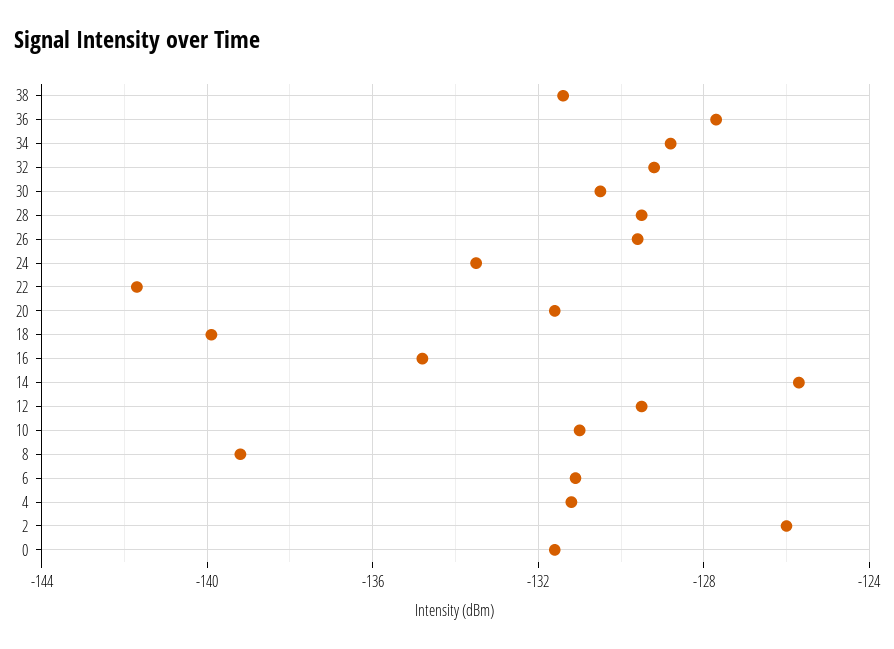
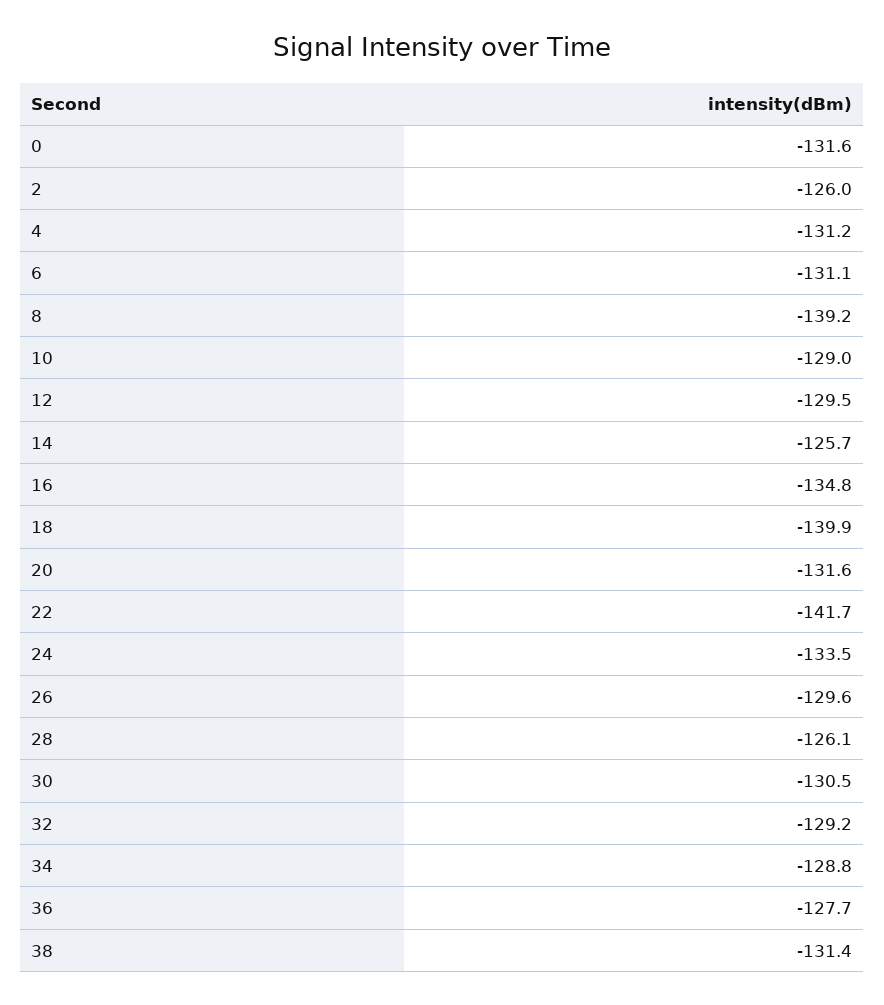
  {
    "38": -131.4,
    "36": -127.7,
    "34": -128.8,
    "32": -129.2,
    "30": -130.5,
-   "28": -129.5,
+   "28": -126.1,
    "26": -129.6,
    "24": -133.5,
    "22": -141.7,
    "20": -131.6,
    "18": -139.9,
    "16": -134.8,
    "14": -125.7,
    "12": -129.5,
-   "10": -131,
+   "10": -129,
    "8": -139.2,
    "6": -131.1,
    "4": -131.2,
    "2": -126,
    "0": -131.6
  }

